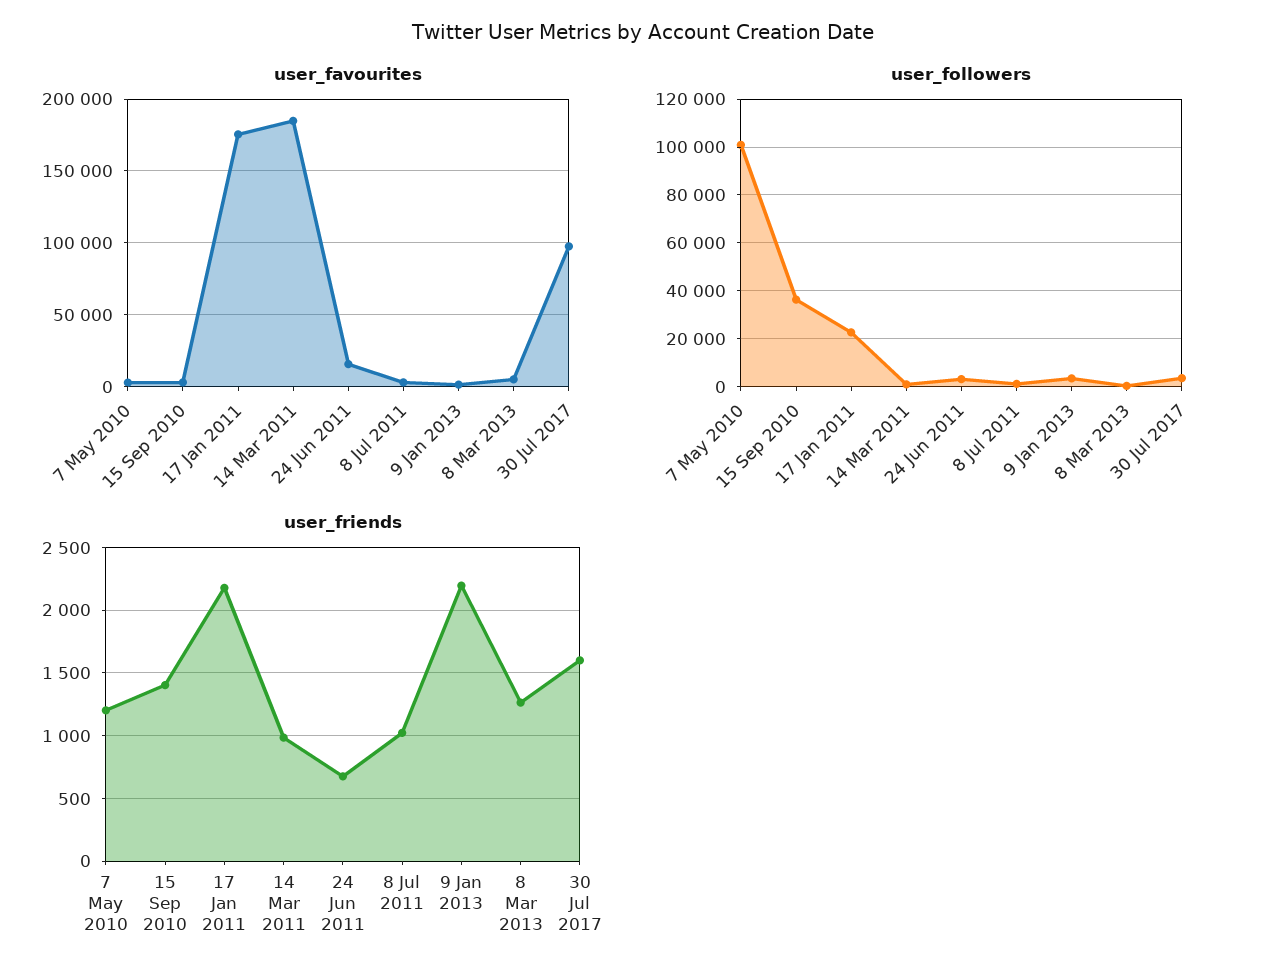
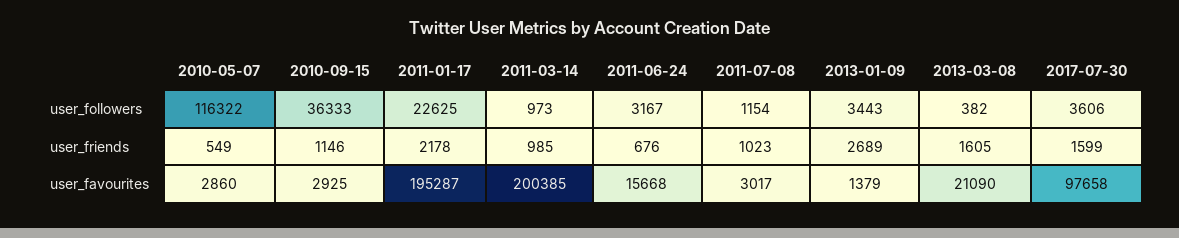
  {
    "user_favourites": {
      "7 May 2010": 2860,
      "15 Sep 2010": 2925,
-     "17 Jan 2011": 175000,
+     "17 Jan 2011": 195287,
-     "14 Mar 2011": 185000,
+     "14 Mar 2011": 200385,
      "24 Jun 2011": 15668,
      "8 Jul 2011": 3017,
      "9 Jan 2013": 1379,
-     "8 Mar 2013": 5000,
+     "8 Mar 2013": 21090,
      "30 Jul 2017": 97658
    },
    "user_followers": {
-     "7 May 2010": 100000,
+     "7 May 2010": 116322,
      "15 Sep 2010": 36333,
      "17 Jan 2011": 22625,
      "14 Mar 2011": 973,
      "24 Jun 2011": 3167,
      "8 Jul 2011": 1154,
      "9 Jan 2013": 3443,
      "8 Mar 2013": 382,
      "30 Jul 2017": 3606
    },
    "user_friends": {
-     "7 May 2010": 1200,
+     "7 May 2010": 549,
-     "15 Sep 2010": 1400,
+     "15 Sep 2010": 1146,
      "17 Jan 2011": 2178,
      "14 Mar 2011": 985,
      "24 Jun 2011": 676,
      "8 Jul 2011": 1023,
-     "9 Jan 2013": 2200,
+     "9 Jan 2013": 2689,
-     "8 Mar 2013": 1250,
+     "8 Mar 2013": 1605,
      "30 Jul 2017": 1599
    }
  }

